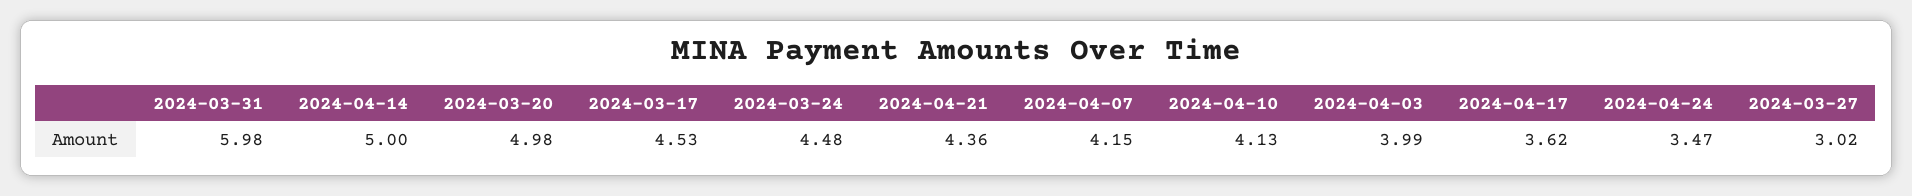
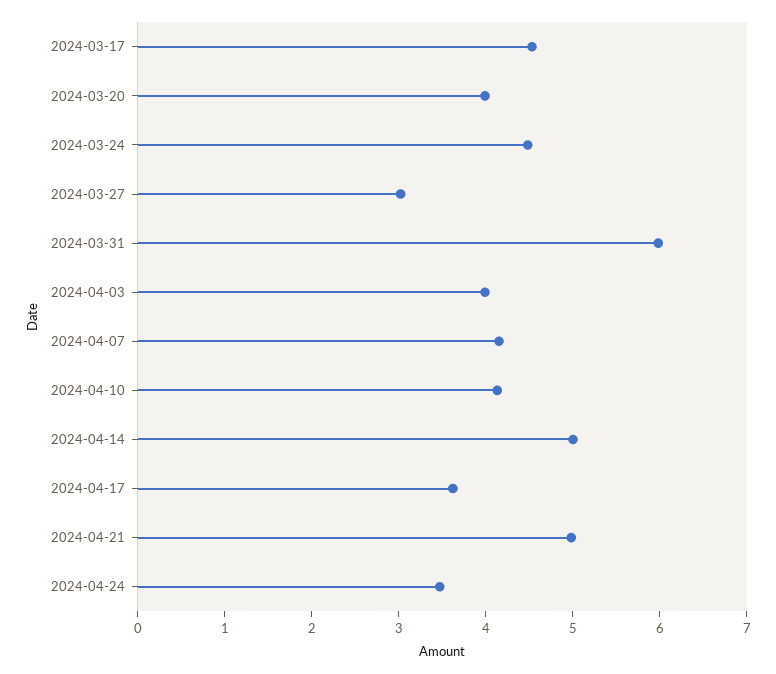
  {
    "2024-03-31": 5.98,
    "2024-04-14": 5,
-   "2024-03-20": 4.98,
+   "2024-03-20": 4,
    "2024-03-17": 4.53,
    "2024-03-24": 4.48,
-   "2024-04-21": 4.36,
+   "2024-04-21": 5,
    "2024-04-07": 4.15,
    "2024-04-10": 4.13,
    "2024-04-03": 3.99,
    "2024-04-17": 3.62,
    "2024-04-24": 3.47,
    "2024-03-27": 3.02
  }

